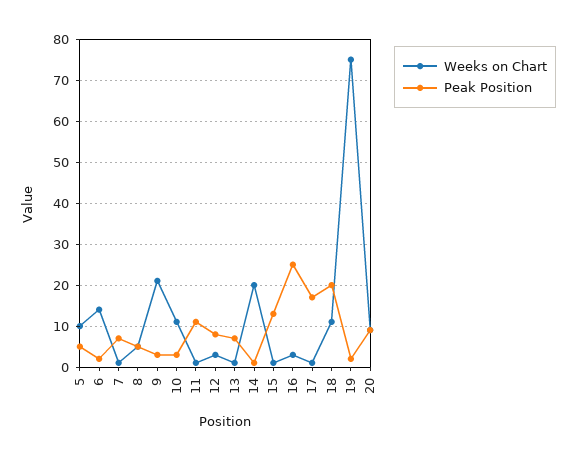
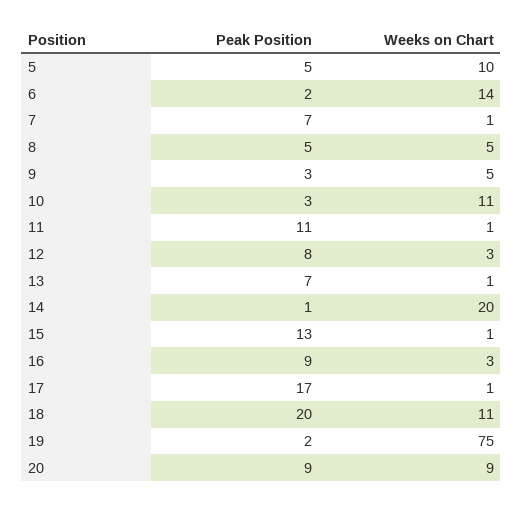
  {
    "Weeks on Chart": {
      "5": 10,
      "6": 14,
      "7": 1,
      "8": 5,
-     "9": 20,
+     "9": 5,
      "10": 11,
      "11": 1,
      "12": 3,
      "13": 1,
      "14": 20,
      "15": 1,
      "16": 3,
      "17": 1,
      "18": 11,
      "19": 75,
      "20": 9
    },
    "Peak Position": {
      "5": 5,
      "6": 2,
      "7": 7,
      "8": 5,
      "9": 3,
      "10": 3,
      "11": 11,
      "12": 8,
      "13": 7,
      "14": 1,
      "15": 13,
-     "16": 25,
+     "16": 9,
      "17": 17,
      "18": 20,
      "19": 2,
      "20": 9
    }
  }

